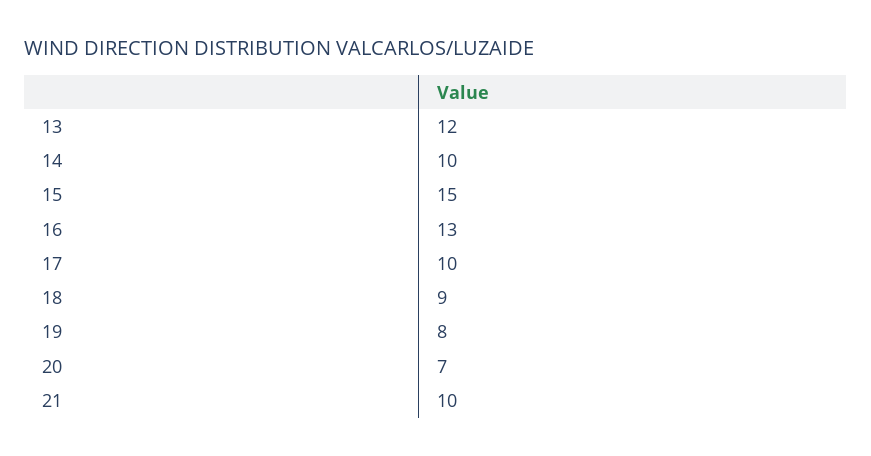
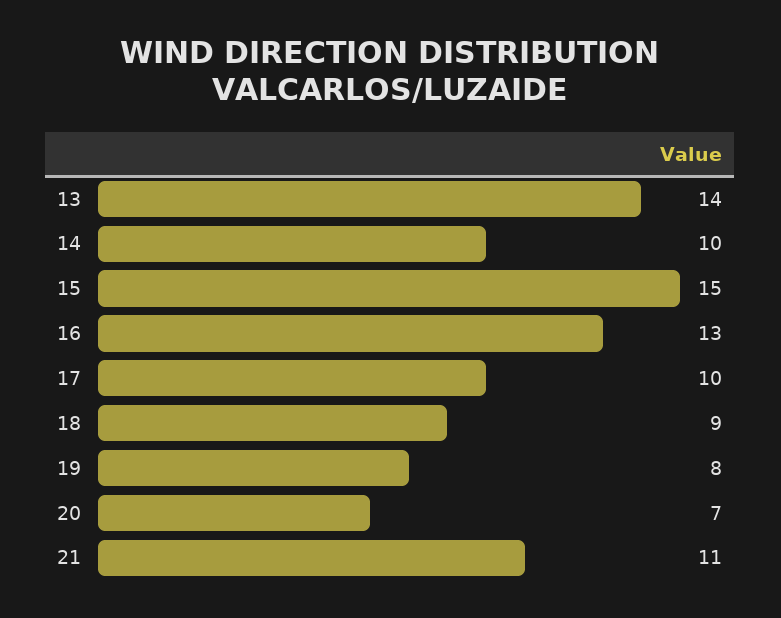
  {
-   "13": 12,
+   "13": 14,
    "14": 10,
    "15": 15,
    "16": 13,
    "17": 10,
    "18": 9,
    "19": 8,
    "20": 7,
-   "21": 10
+   "21": 11
  }

